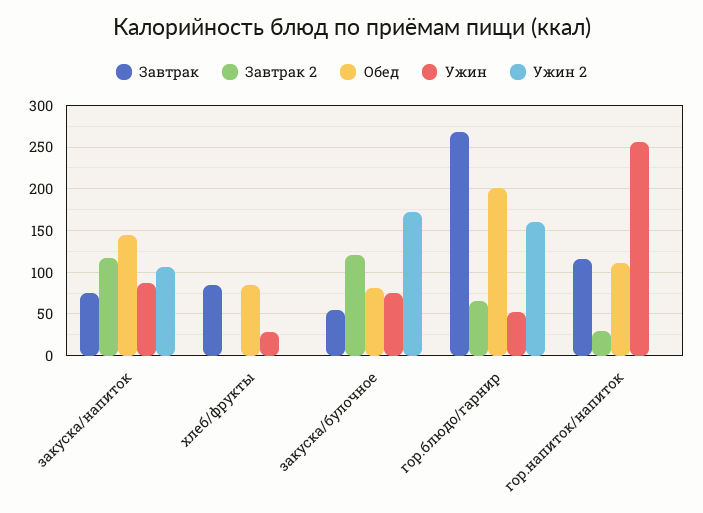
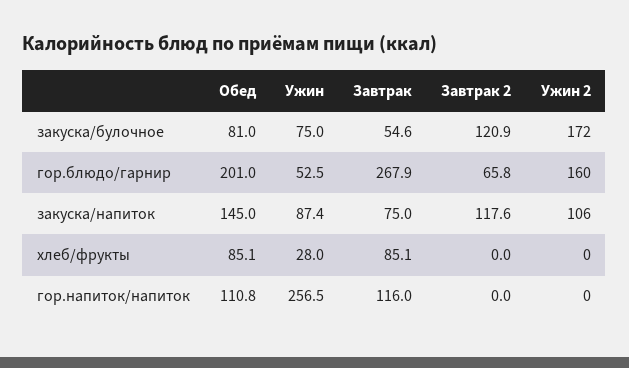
  {
    "Завтрак": {
      "закуска/напиток": 75,
      "хлеб/фрукты": 85.1,
      "закуска/булочное": 54.6,
      "гор.блюдо/гарнир": 267.9,
      "гор.напиток/напиток": 116
    },
    "Завтрак 2": {
      "закуска/напиток": 117.6,
      "хлеб/фрукты": 0,
      "закуска/булочное": 120.9,
      "гор.блюдо/гарнир": 65.8,
-     "гор.напиток/напиток": 30
+     "гор.напиток/напиток": 0
    },
    "Обед": {
      "закуска/напиток": 145,
      "хлеб/фрукты": 85.1,
      "закуска/булочное": 81,
      "гор.блюдо/гарнир": 201,
      "гор.напиток/напиток": 110.8
    },
    "Ужин": {
      "закуска/напиток": 87.4,
      "хлеб/фрукты": 28,
      "закуска/булочное": 75,
      "гор.блюдо/гарнир": 52.5,
      "гор.напиток/напиток": 256.5
    },
    "Ужин 2": {
      "закуска/напиток": 106,
      "хлеб/фрукты": 0,
      "закуска/булочное": 172,
      "гор.блюдо/гарнир": 160,
      "гор.напиток/напиток": 0
    }
  }

